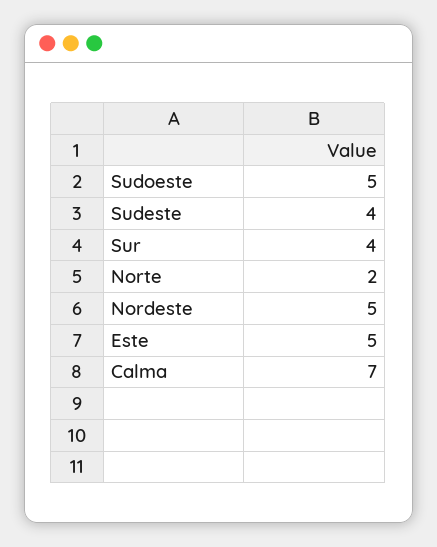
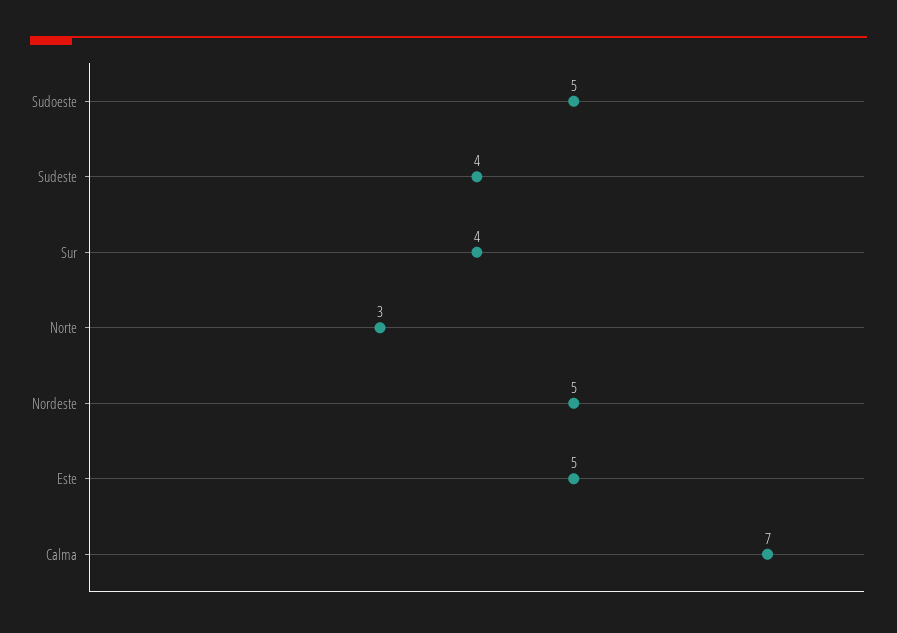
  {
    "Sudoeste": 5,
    "Sudeste": 4,
    "Sur": 4,
-   "Norte": 2,
+   "Norte": 3,
    "Nordeste": 5,
    "Este": 5,
    "Calma": 7
  }

